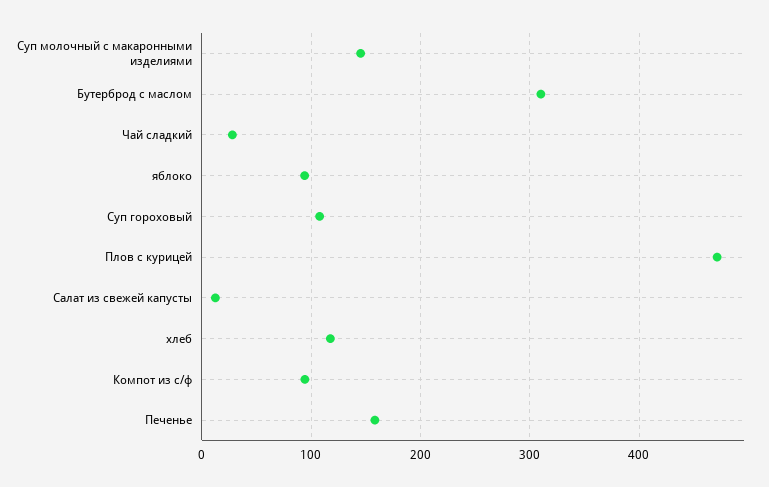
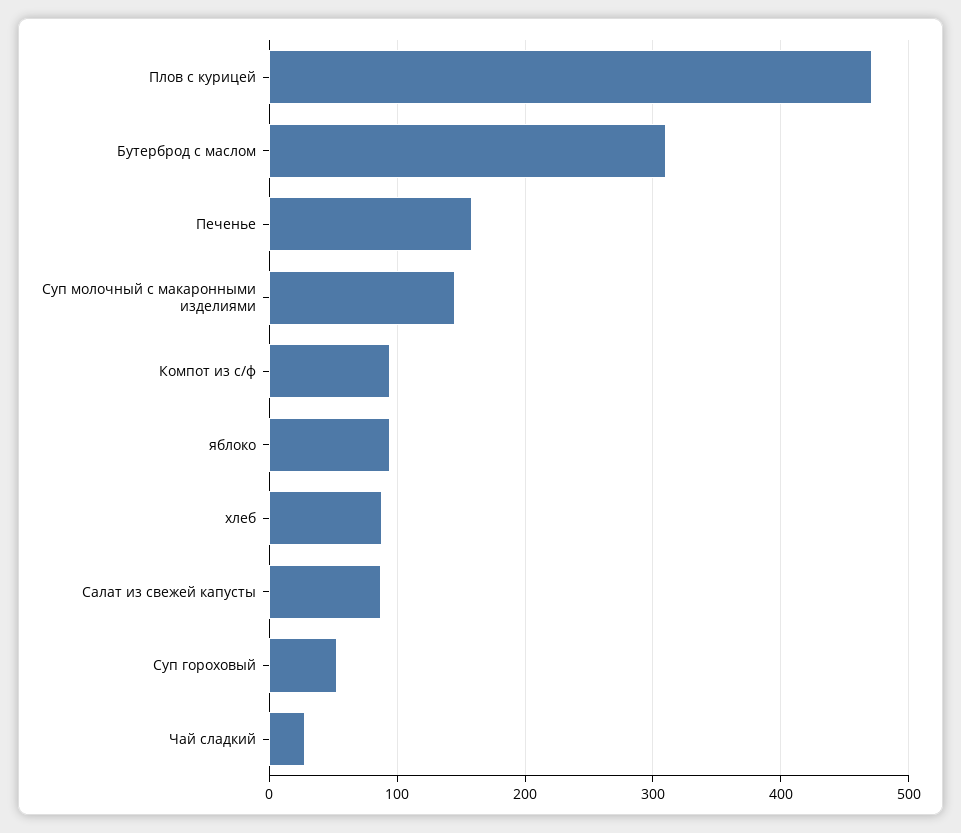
  {
    "Суп молочный с макаронными изделиями": 150,
    "Бутерброд с маслом": 310,
    "Чай сладкий": 30,
    "яблоко": 90,
-   "Суп гороховый": 110,
+   "Суп гороховый": 50,
    "Плов с курицей": 470,
-   "Салат из свежей капусты": 10,
+   "Салат из свежей капусты": 90,
-   "хлеб": 120,
+   "хлеб": 90,
    "Компот из с/ф": 90,
    "Печенье": 160
  }

